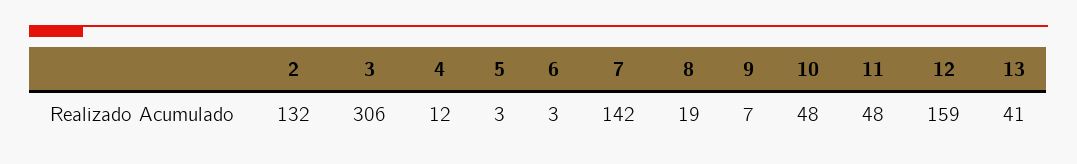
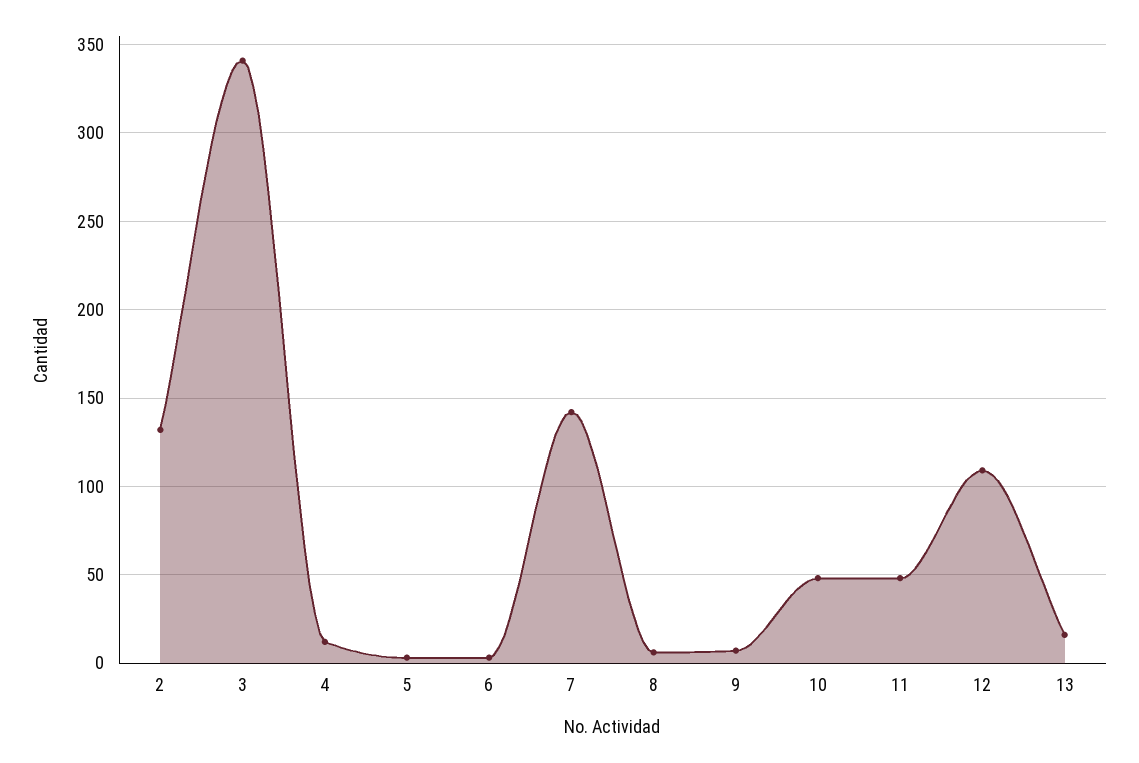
  {
    "2": 132,
-   "3": 306,
+   "3": 340,
    "4": 12,
    "5": 3,
    "6": 3,
    "7": 142,
-   "8": 19,
+   "8": 5,
    "9": 7,
    "10": 48,
    "11": 48,
-   "12": 159,
+   "12": 110,
-   "13": 41
+   "13": 15
  }

